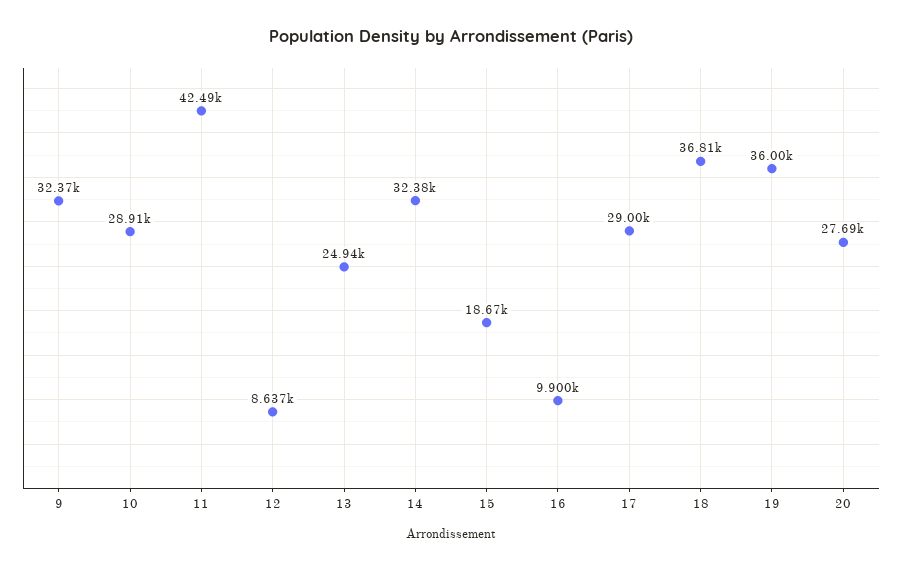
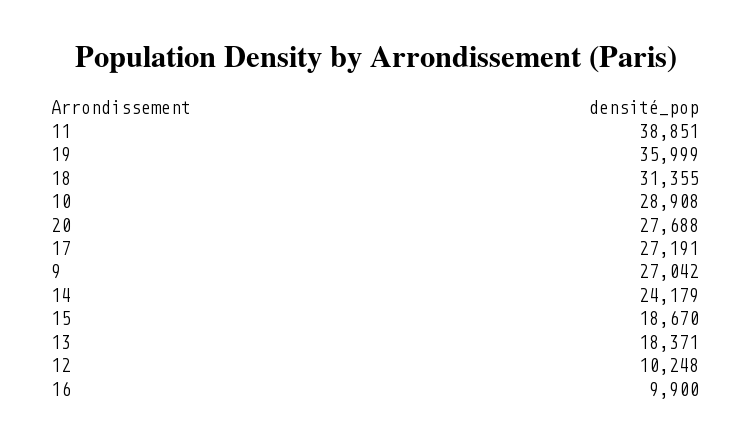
  {
-   "9": 32370,
+   "9": 27042,
    "10": 28908,
-   "11": 42490,
+   "11": 38851,
-   "12": 8637,
+   "12": 10248,
-   "13": 24940,
+   "13": 18371,
-   "14": 32380,
+   "14": 24179,
    "15": 18670,
    "16": 9900,
-   "17": 29000,
+   "17": 27191,
-   "18": 36810,
+   "18": 31355,
    "19": 35999,
    "20": 27688
  }

